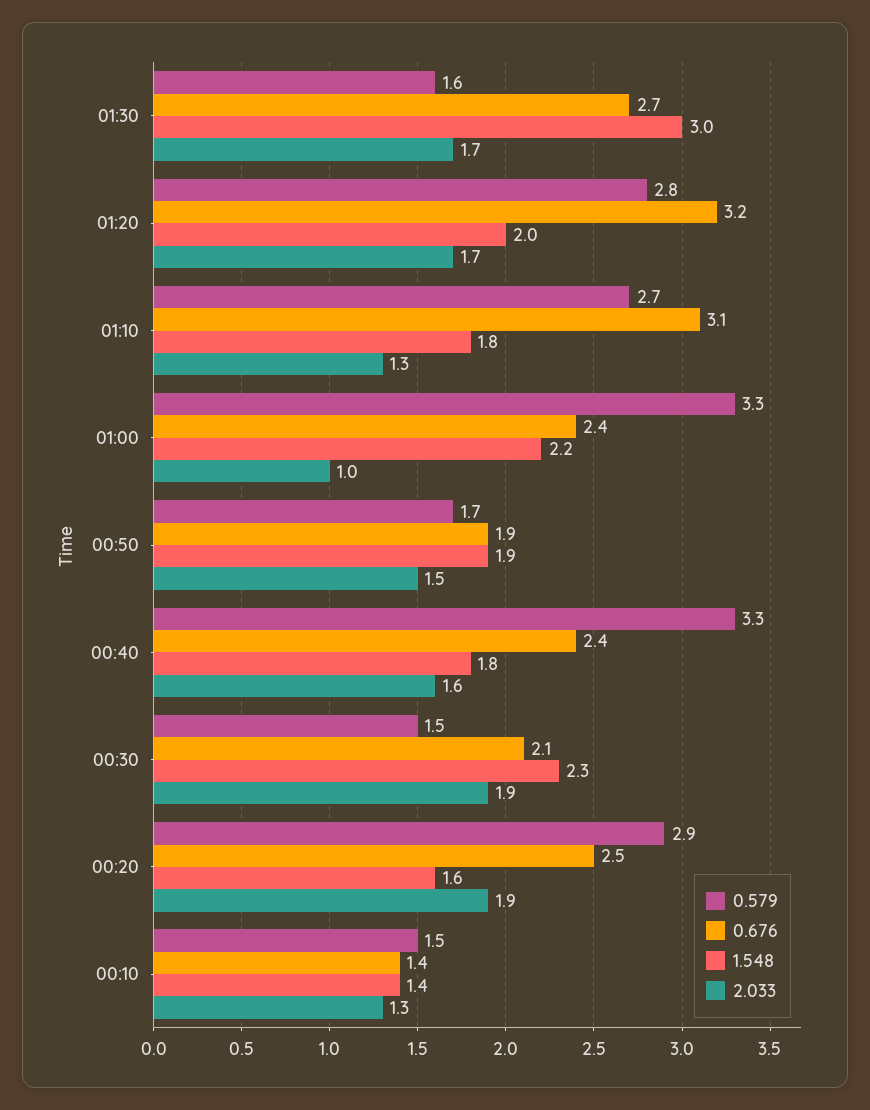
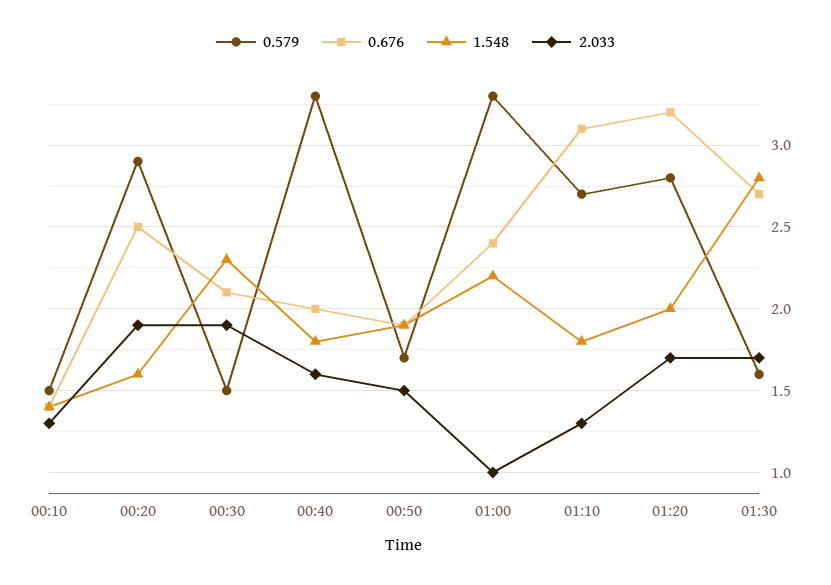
  {
    "0.579": {
      "01:30": 1.6,
      "01:20": 2.8,
      "01:10": 2.7,
      "01:00": 3.3,
      "00:50": 1.7,
      "00:40": 3.3,
      "00:30": 1.5,
      "00:20": 2.9,
      "00:10": 1.5
    },
    "0.676": {
      "01:30": 2.7,
      "01:20": 3.2,
      "01:10": 3.1,
      "01:00": 2.4,
      "00:50": 1.9,
-     "00:40": 2.4,
+     "00:40": 2,
      "00:30": 2.1,
      "00:20": 2.5,
      "00:10": 1.4
    },
    "1.548": {
-     "01:30": 3,
+     "01:30": 2.8,
      "01:20": 2,
      "01:10": 1.8,
      "01:00": 2.2,
      "00:50": 1.9,
      "00:40": 1.8,
      "00:30": 2.3,
      "00:20": 1.6,
      "00:10": 1.4
    },
    "2.033": {
      "01:30": 1.7,
      "01:20": 1.7,
      "01:10": 1.3,
      "01:00": 1,
      "00:50": 1.5,
      "00:40": 1.6,
      "00:30": 1.9,
      "00:20": 1.9,
      "00:10": 1.3
    }
  }

